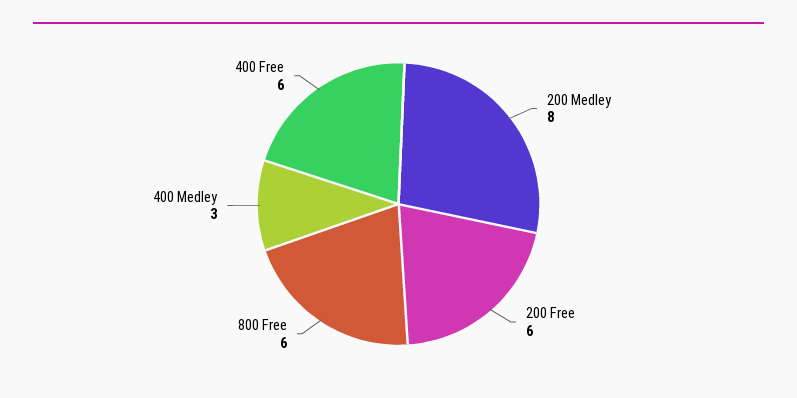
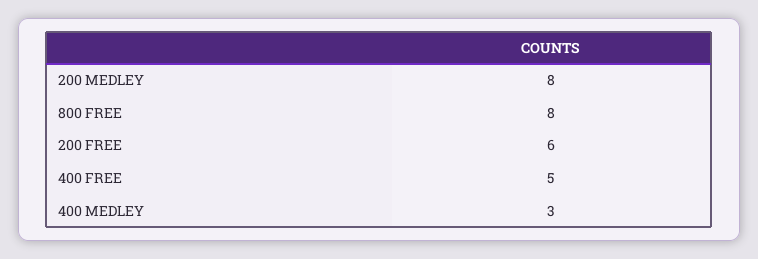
  {
    "200 Medley": 8,
    "200 Free": 6,
-   "800 Free": 6,
+   "800 Free": 8,
    "400 Medley": 3,
-   "400 Free": 6
+   "400 Free": 5
  }

